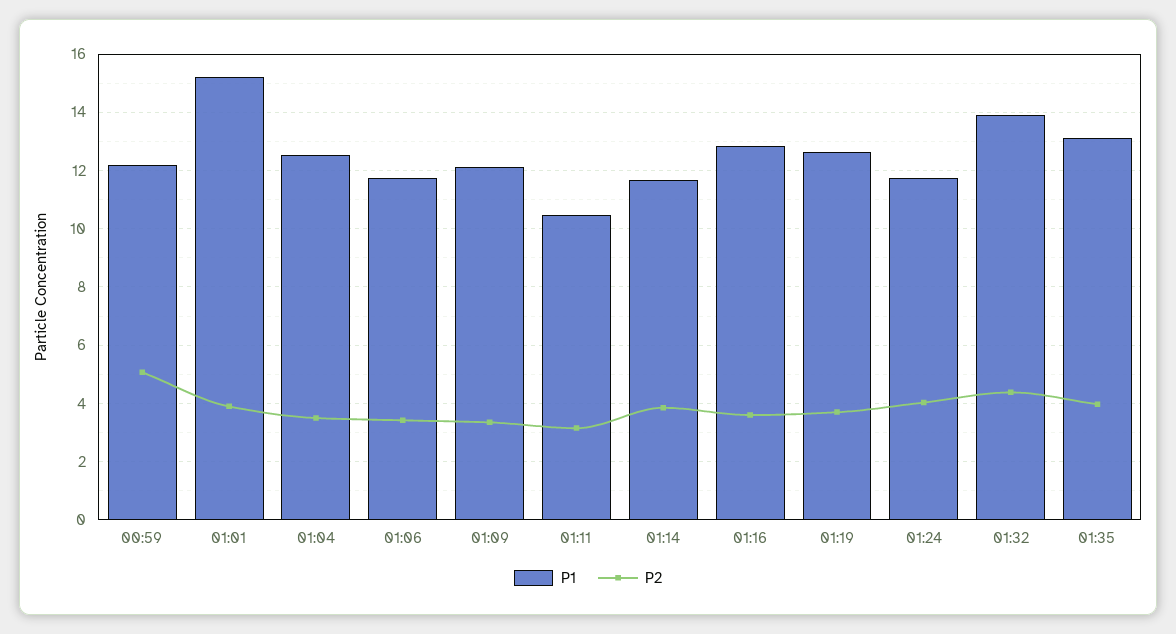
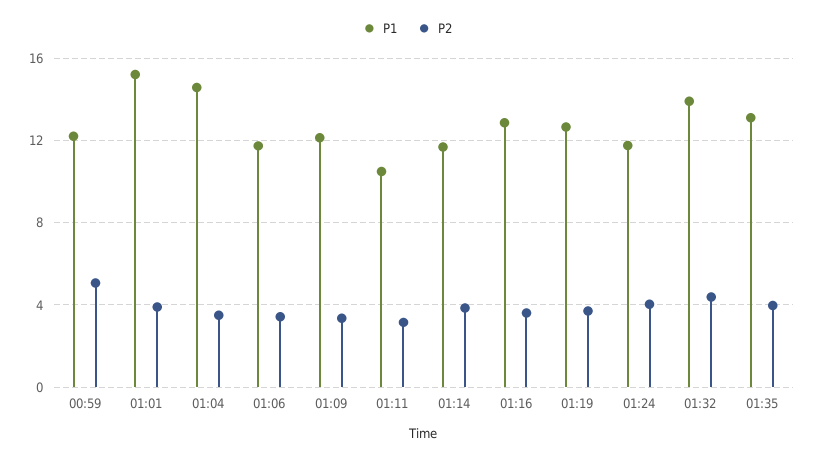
  {
    "P1": {
      "00:59": 12.25,
      "01:01": 15.25,
-     "01:04": 12.5,
+     "01:04": 14.5,
      "01:06": 11.75,
      "01:09": 12.25,
      "01:11": 10.5,
      "01:14": 11.75,
      "01:16": 12.75,
      "01:19": 12.75,
      "01:24": 11.75,
      "01:32": 14,
      "01:35": 13
    },
    "P2": {
      "00:59": 5,
      "01:01": 4,
      "01:04": 3.5,
      "01:06": 3.5,
      "01:09": 3.25,
      "01:11": 3.25,
      "01:14": 3.75,
      "01:16": 3.5,
      "01:19": 3.75,
      "01:24": 4,
      "01:32": 4.5,
      "01:35": 4
    }
  }

